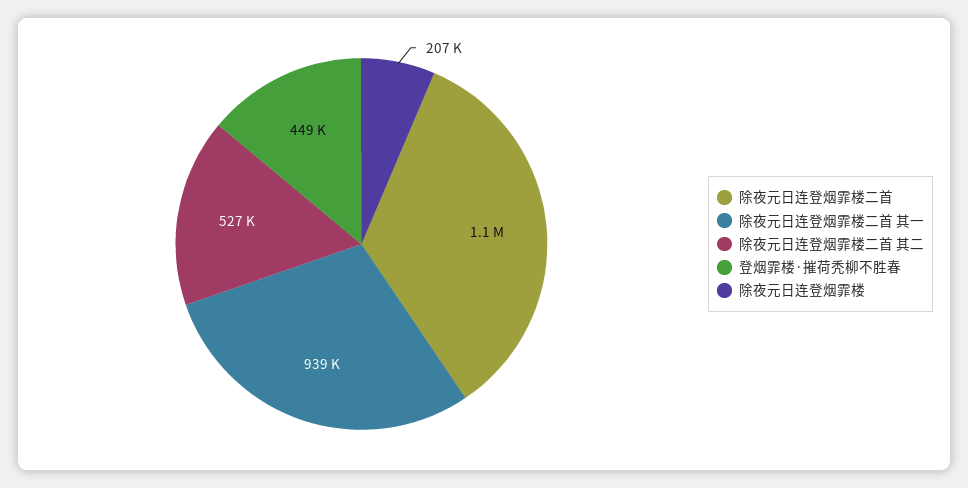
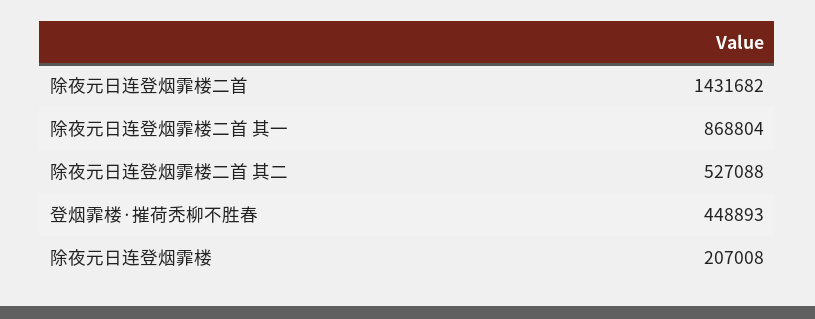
  {
-   "除夜元日连登烟霏楼二首": 1100000,
+   "除夜元日连登烟霏楼二首": 1431682,
-   "除夜元日连登烟霏楼二首 其一": 939000,
+   "除夜元日连登烟霏楼二首 其一": 868804,
    "除夜元日连登烟霏楼二首 其二": 527088,
    "登烟霏楼·摧荷秃柳不胜春": 448893,
    "除夜元日连登烟霏楼": 207008
  }

